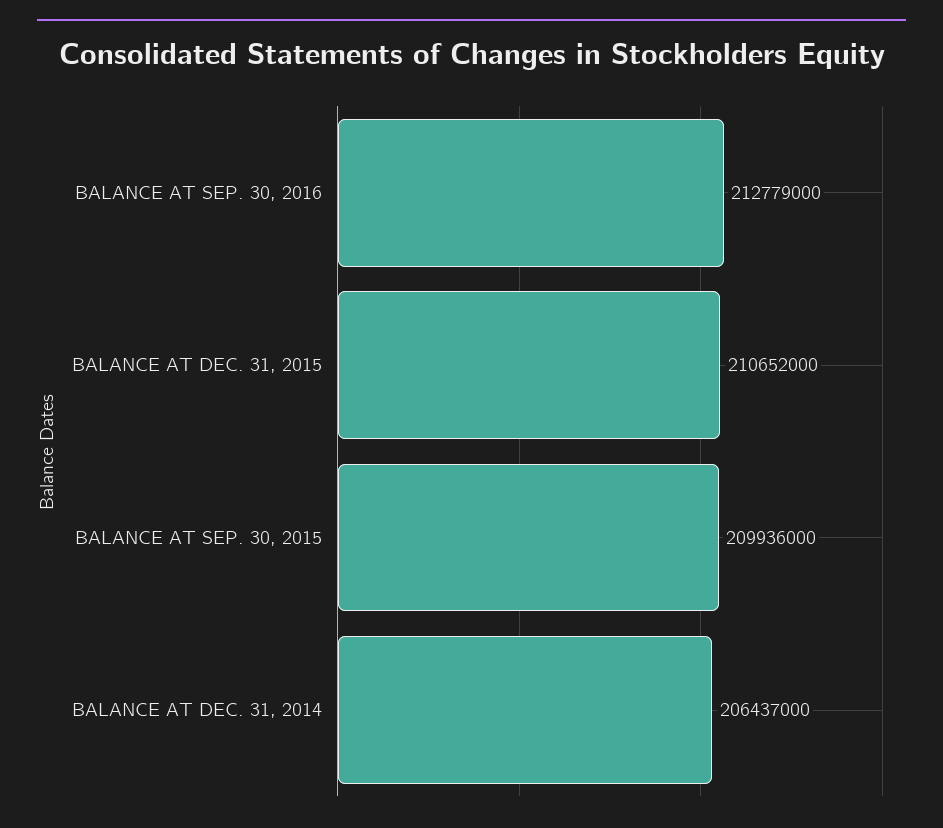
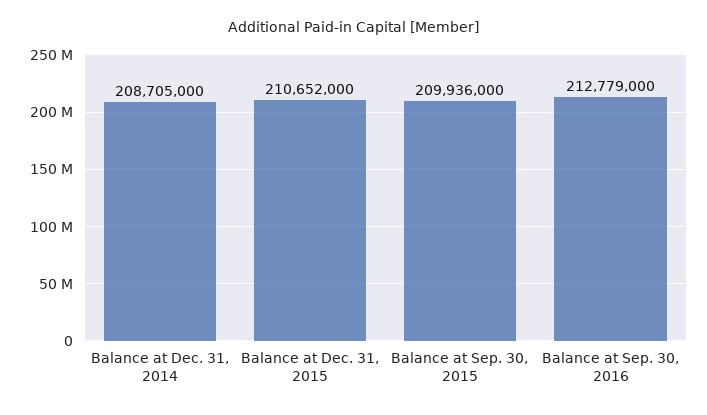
  {
    "BALANCE AT SEP. 30, 2016": 212779000,
    "BALANCE AT DEC. 31, 2015": 210652000,
    "BALANCE AT SEP. 30, 2015": 209936000,
-   "BALANCE AT DEC. 31, 2014": 206437000
+   "BALANCE AT DEC. 31, 2014": 208705000
  }

